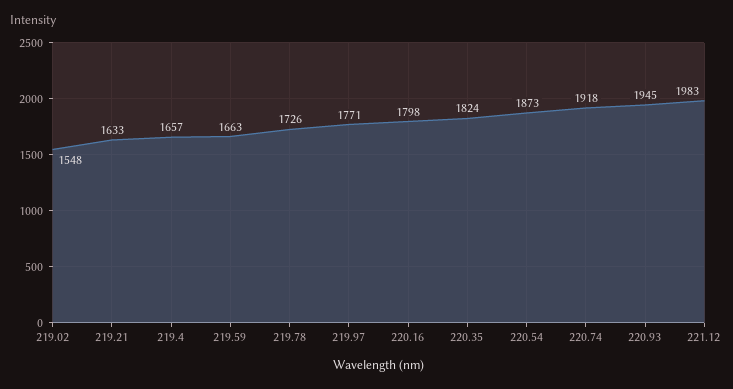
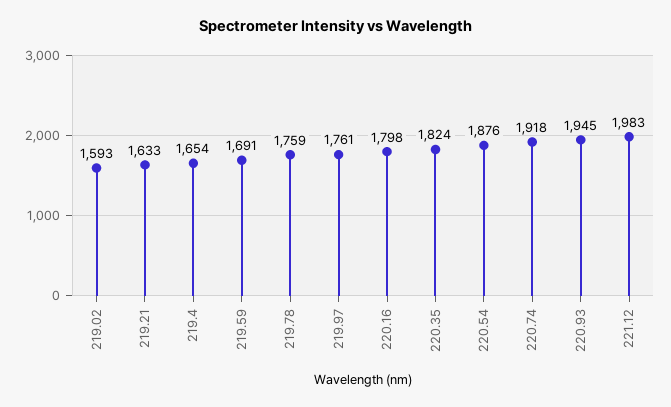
  {
-   "219.02": 1548,
+   "219.02": 1593,
    "219.21": 1633,
-   "219.4": 1657,
+   "219.4": 1654,
-   "219.59": 1663,
+   "219.59": 1691,
-   "219.78": 1726,
+   "219.78": 1759,
-   "219.97": 1771,
+   "219.97": 1761,
    "220.16": 1798,
    "220.35": 1824,
-   "220.54": 1873,
+   "220.54": 1876,
    "220.74": 1918,
    "220.93": 1945,
    "221.12": 1983
  }

